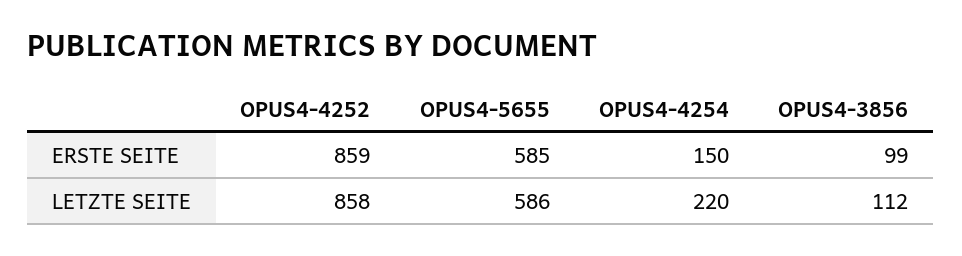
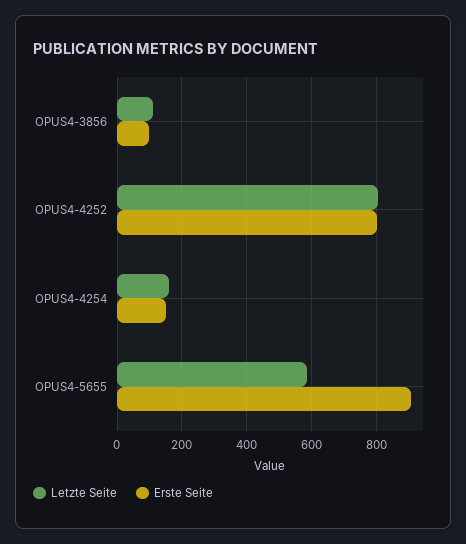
  {
    "ERSTE SEITE": {
-     "OPUS4-4252": 859,
+     "OPUS4-4252": 800,
-     "OPUS4-5655": 585,
+     "OPUS4-5655": 900,
      "OPUS4-4254": 150,
      "OPUS4-3856": 99
    },
    "LETZTE SEITE": {
-     "OPUS4-4252": 858,
+     "OPUS4-4252": 800,
      "OPUS4-5655": 586,
-     "OPUS4-4254": 220,
+     "OPUS4-4254": 160,
      "OPUS4-3856": 112
    }
  }

